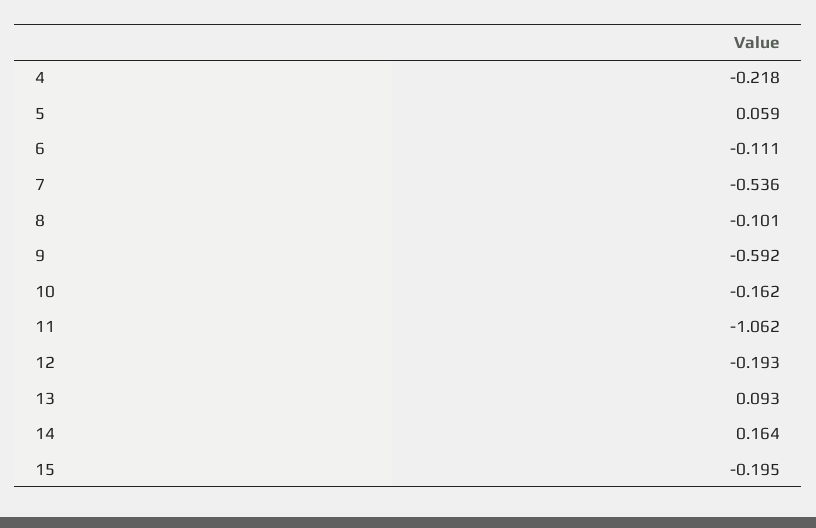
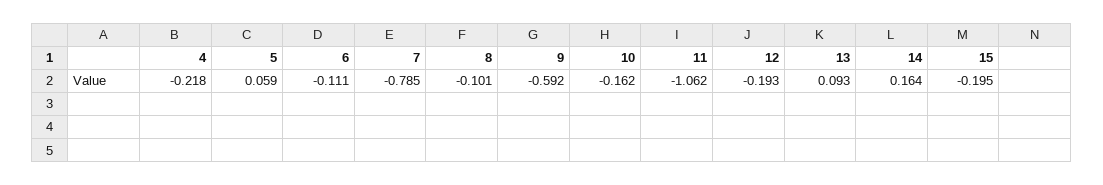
  {
    "4": -0.218,
    "5": 0.059,
    "6": -0.111,
-   "7": -0.536,
+   "7": -0.785,
    "8": -0.101,
    "9": -0.592,
    "10": -0.162,
    "11": -1.062,
    "12": -0.193,
    "13": 0.093,
    "14": 0.164,
    "15": -0.195
  }

